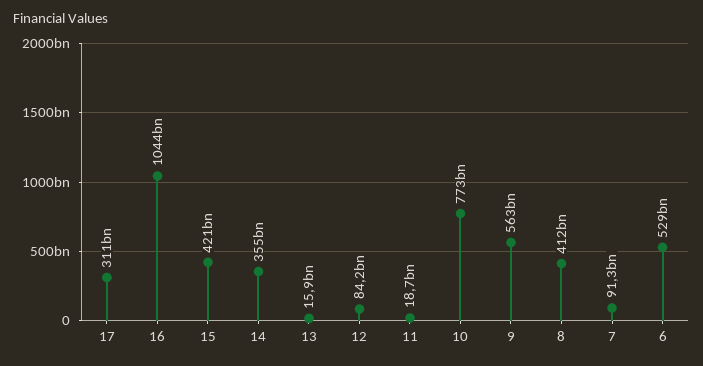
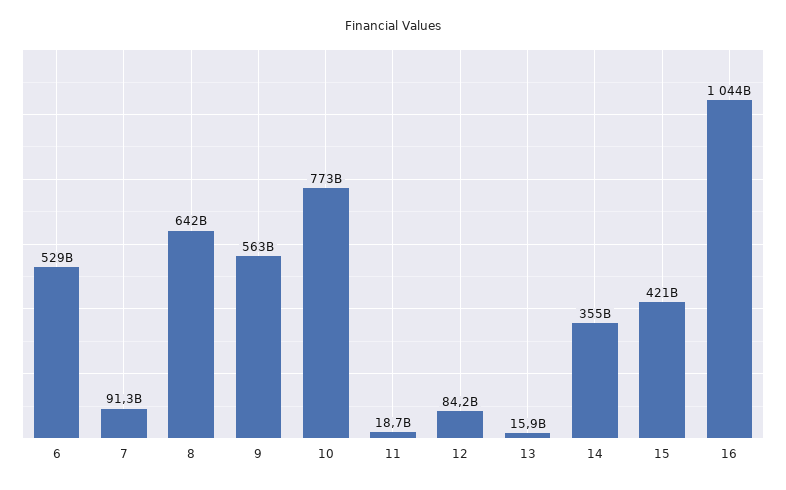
  {
-   "17": 311000000000,
    "16": 1044000000000,
    "15": 421000000000,
    "14": 355000000000,
    "13": 15900000000,
    "12": 84200000000,
    "11": 18700000000,
    "10": 773000000000,
    "9": 563000000000,
-   "8": 412000000000,
+   "8": 642000000000,
    "7": 91300000000,
    "6": 529000000000
  }

